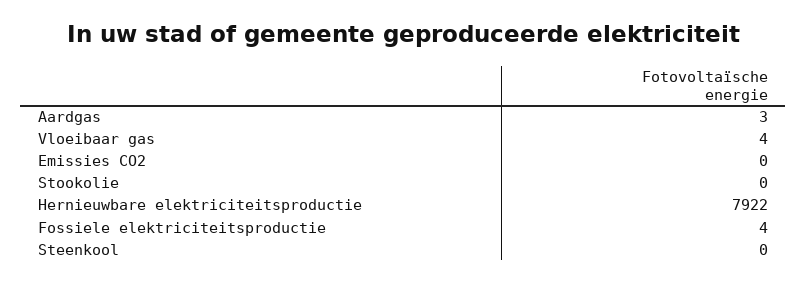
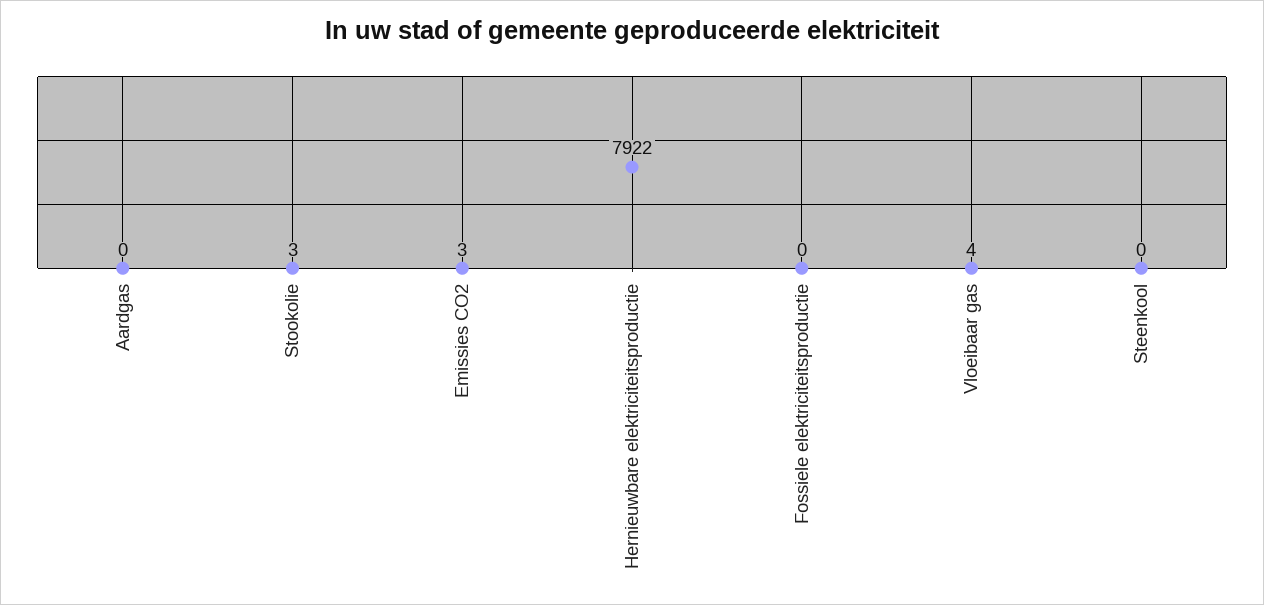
  {
-   "Aardgas": 3,
+   "Aardgas": 0,
    "Vloeibaar gas": 4,
-   "Emissies CO2": 0,
+   "Emissies CO2": 3,
-   "Stookolie": 0,
+   "Stookolie": 3,
    "Hernieuwbare elektriciteitsproductie": 7922,
-   "Fossiele elektriciteitsproductie": 4,
+   "Fossiele elektriciteitsproductie": 0,
    "Steenkool": 0
  }

